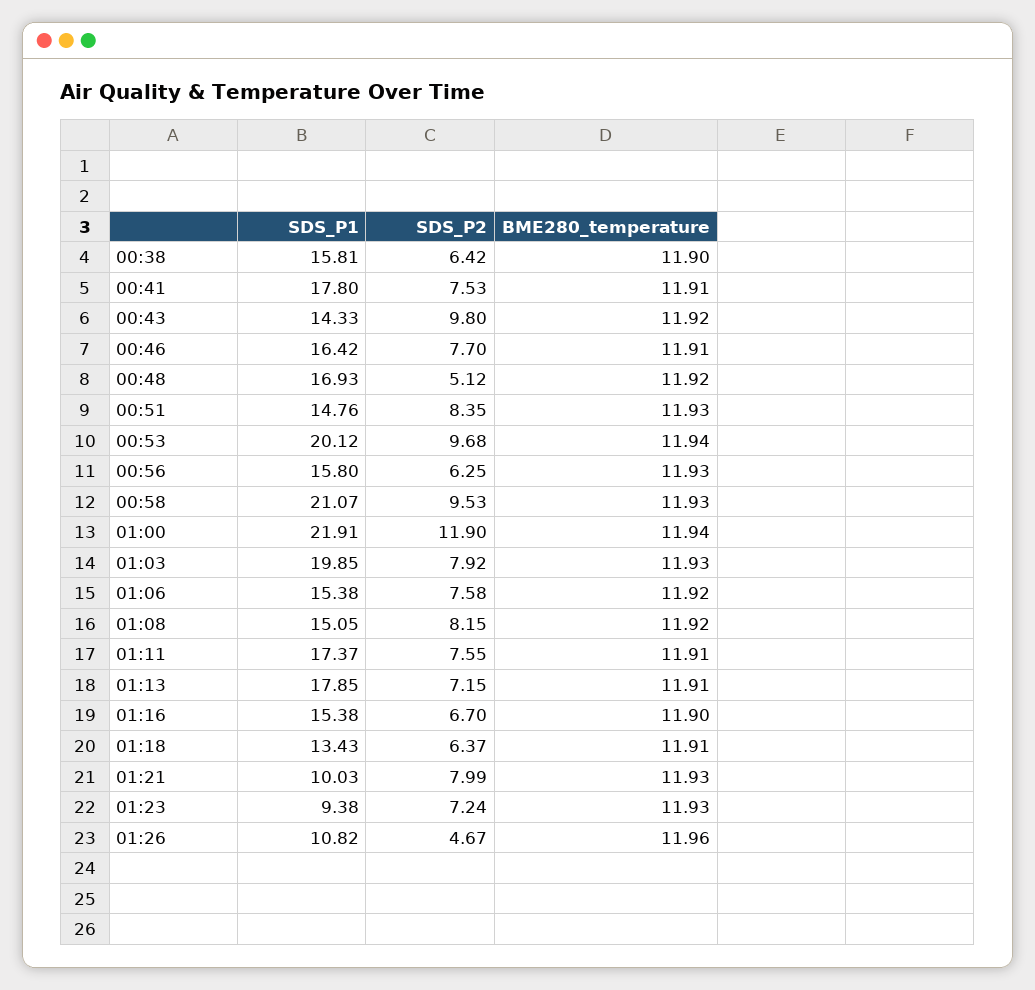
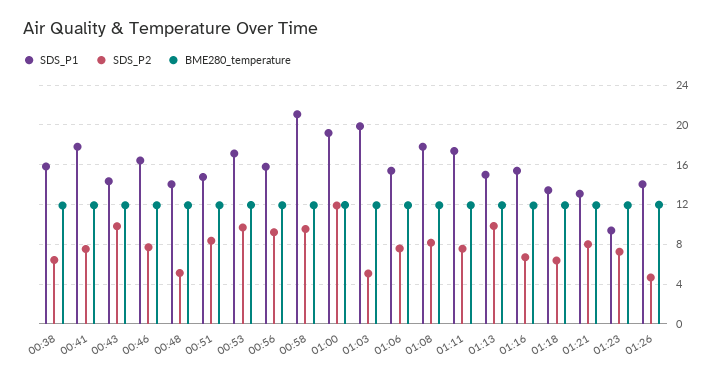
  {
    "SDS_P1": {
      "00:38": 15.81,
      "00:41": 17.8,
      "00:43": 14.33,
      "00:46": 16.42,
-     "00:48": 16.93,
+     "00:48": 14,
      "00:51": 14.76,
-     "00:53": 20.12,
+     "00:53": 17,
      "00:56": 15.8,
      "00:58": 21.07,
-     "01:00": 21.91,
+     "01:00": 19,
      "01:03": 19.85,
      "01:06": 15.38,
-     "01:08": 15.05,
+     "01:08": 18,
      "01:11": 17.37,
-     "01:13": 17.85,
+     "01:13": 15,
      "01:16": 15.38,
      "01:18": 13.43,
-     "01:21": 10.03,
+     "01:21": 13,
      "01:23": 9.38,
-     "01:26": 10.82
+     "01:26": 14
    },
    "SDS_P2": {
      "00:38": 6.42,
      "00:41": 7.53,
      "00:43": 9.8,
      "00:46": 7.7,
      "00:48": 5.12,
      "00:51": 8.35,
      "00:53": 9.68,
-     "00:56": 6.25,
+     "00:56": 9,
      "00:58": 9.53,
      "01:00": 11.9,
-     "01:03": 7.92,
+     "01:03": 5,
      "01:06": 7.58,
      "01:08": 8.15,
      "01:11": 7.55,
-     "01:13": 7.15,
+     "01:13": 10,
      "01:16": 6.7,
      "01:18": 6.37,
      "01:21": 7.99,
      "01:23": 7.24,
      "01:26": 4.67
    },
    "BME280_temperature": {
      "00:38": 11.9,
      "00:41": 11.91,
      "00:43": 11.92,
      "00:46": 11.91,
      "00:48": 11.92,
      "00:51": 11.93,
      "00:53": 11.94,
      "00:56": 11.93,
      "00:58": 11.93,
      "01:00": 11.94,
      "01:03": 11.93,
      "01:06": 11.92,
      "01:08": 11.92,
      "01:11": 11.91,
      "01:13": 11.91,
      "01:16": 11.9,
      "01:18": 11.91,
      "01:21": 11.93,
      "01:23": 11.93,
      "01:26": 11.96
    }
  }

